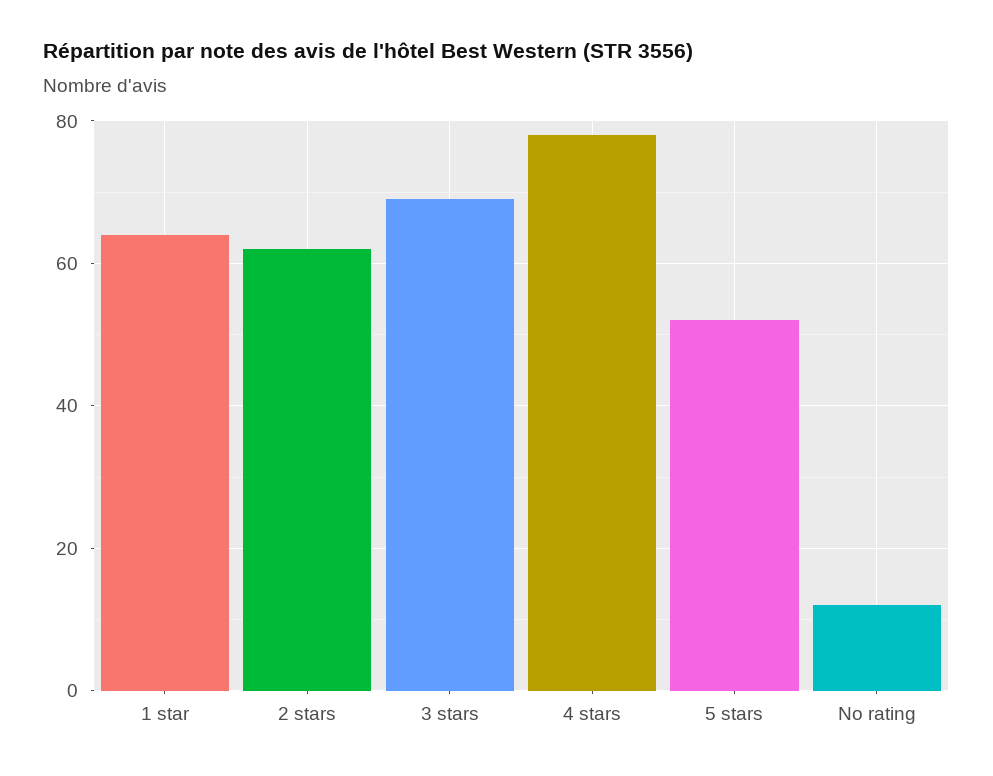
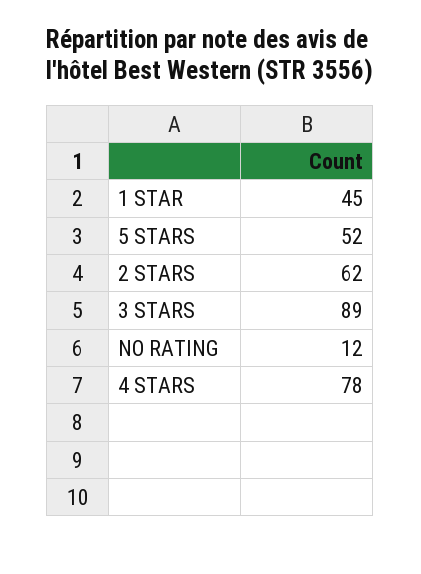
  {
-   "1 star": 65,
+   "1 star": 45,
    "2 stars": 62,
-   "3 stars": 70,
+   "3 stars": 89,
    "4 stars": 78,
    "5 stars": 52,
    "No rating": 12
  }

